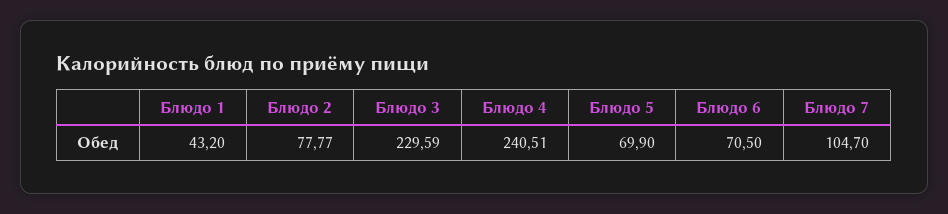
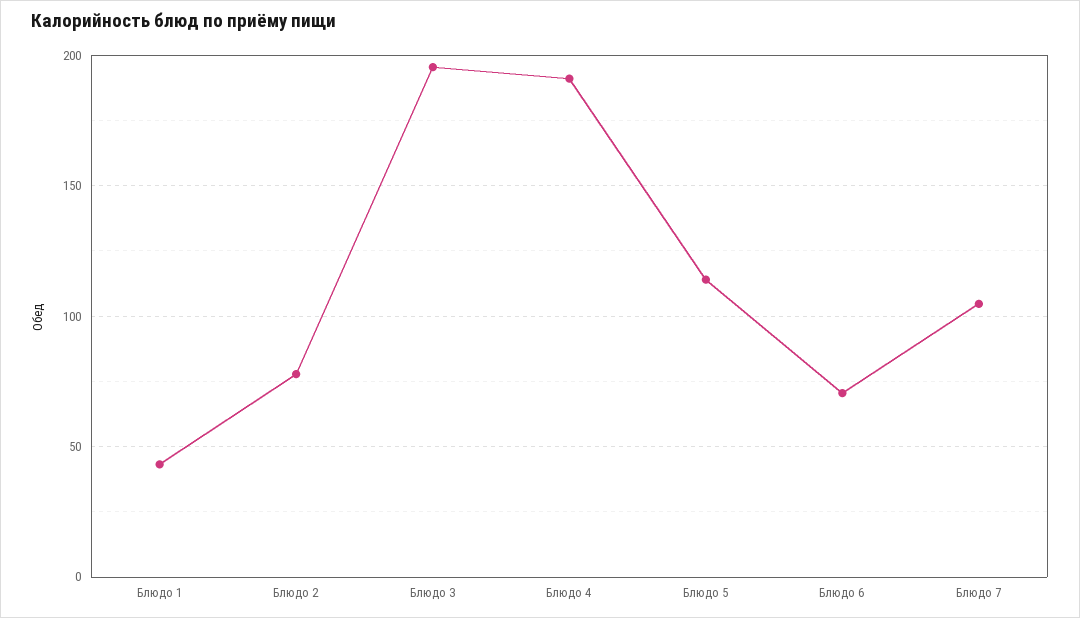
  {
    "Блюдо 1": 43.2,
    "Блюдо 2": 77.77,
-   "Блюдо 3": 229.59,
+   "Блюдо 3": 195,
-   "Блюдо 4": 240.51,
+   "Блюдо 4": 190,
-   "Блюдо 5": 69.9,
+   "Блюдо 5": 115,
    "Блюдо 6": 70.5,
    "Блюдо 7": 104.7
  }

